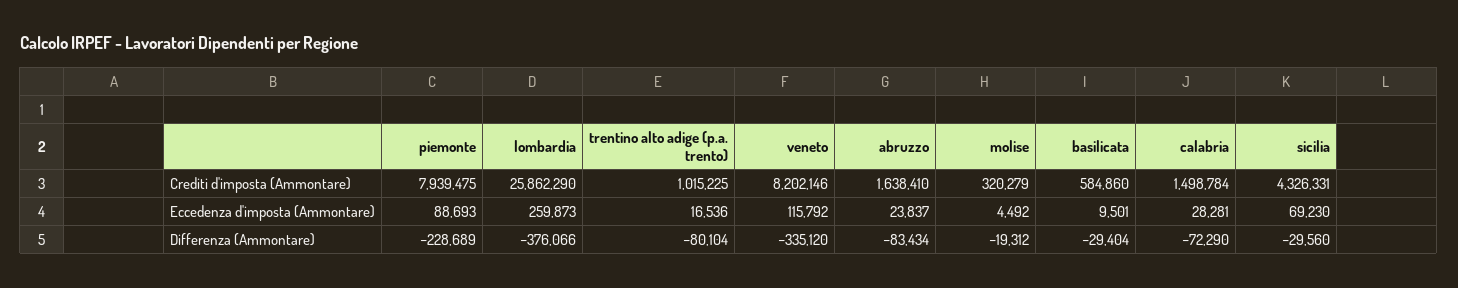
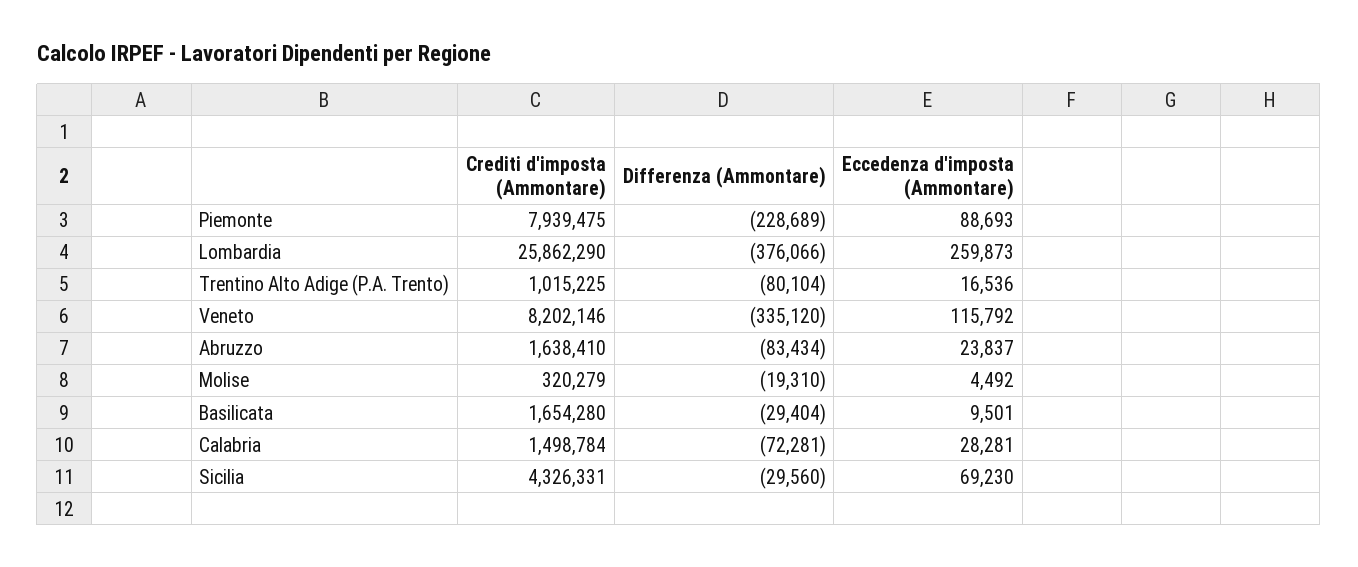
  {
    "piemonte": {
      "Crediti d'imposta (Ammontare)": 7939475,
      "Eccedenza d'imposta (Ammontare)": 88693,
      "Differenza (Ammontare)": -228689
    },
    "lombardia": {
      "Crediti d'imposta (Ammontare)": 25862290,
      "Eccedenza d'imposta (Ammontare)": 259873,
      "Differenza (Ammontare)": -376066
    },
    "trentino alto adige (p.a. trento)": {
      "Crediti d'imposta (Ammontare)": 1015225,
      "Eccedenza d'imposta (Ammontare)": 16536,
      "Differenza (Ammontare)": -80104
    },
    "veneto": {
      "Crediti d'imposta (Ammontare)": 8202146,
      "Eccedenza d'imposta (Ammontare)": 115792,
      "Differenza (Ammontare)": -335120
    },
    "abruzzo": {
      "Crediti d'imposta (Ammontare)": 1638410,
      "Eccedenza d'imposta (Ammontare)": 23837,
      "Differenza (Ammontare)": -83434
    },
    "molise": {
      "Crediti d'imposta (Ammontare)": 320279,
      "Eccedenza d'imposta (Ammontare)": 4492,
-     "Differenza (Ammontare)": -19312
+     "Differenza (Ammontare)": -19310
    },
    "basilicata": {
-     "Crediti d'imposta (Ammontare)": 584860,
+     "Crediti d'imposta (Ammontare)": 1654280,
      "Eccedenza d'imposta (Ammontare)": 9501,
      "Differenza (Ammontare)": -29404
    },
    "calabria": {
      "Crediti d'imposta (Ammontare)": 1498784,
      "Eccedenza d'imposta (Ammontare)": 28281,
-     "Differenza (Ammontare)": -72290
+     "Differenza (Ammontare)": -72281
    },
    "sicilia": {
      "Crediti d'imposta (Ammontare)": 4326331,
      "Eccedenza d'imposta (Ammontare)": 69230,
      "Differenza (Ammontare)": -29560
    }
  }

